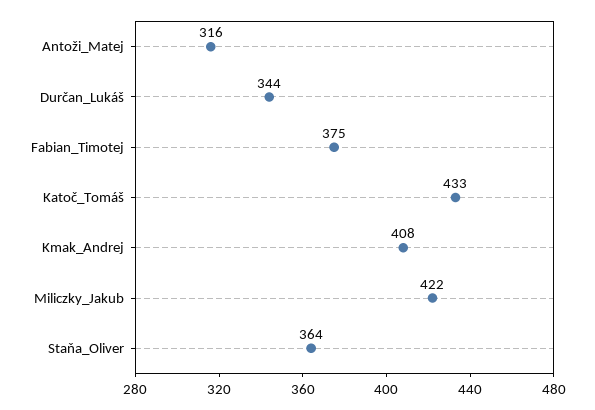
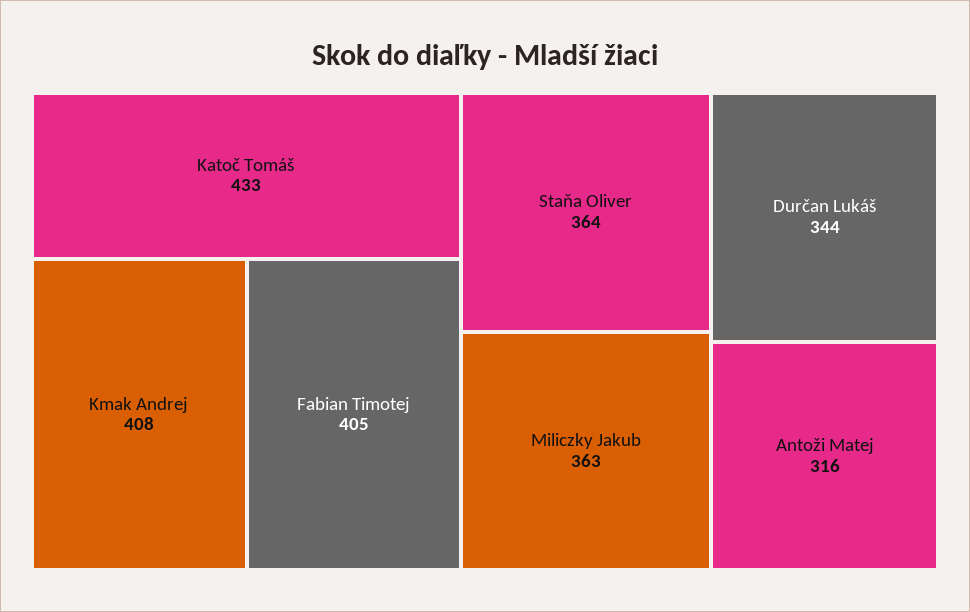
  {
    "Antoži_Matej": 316,
    "Durčan_Lukáš": 344,
-   "Fabian_Timotej": 375,
+   "Fabian_Timotej": 405,
    "Katoč_Tomáš": 433,
    "Kmak_Andrej": 408,
-   "Miliczky_Jakub": 422,
+   "Miliczky_Jakub": 363,
    "Staňa_Oliver": 364
  }

